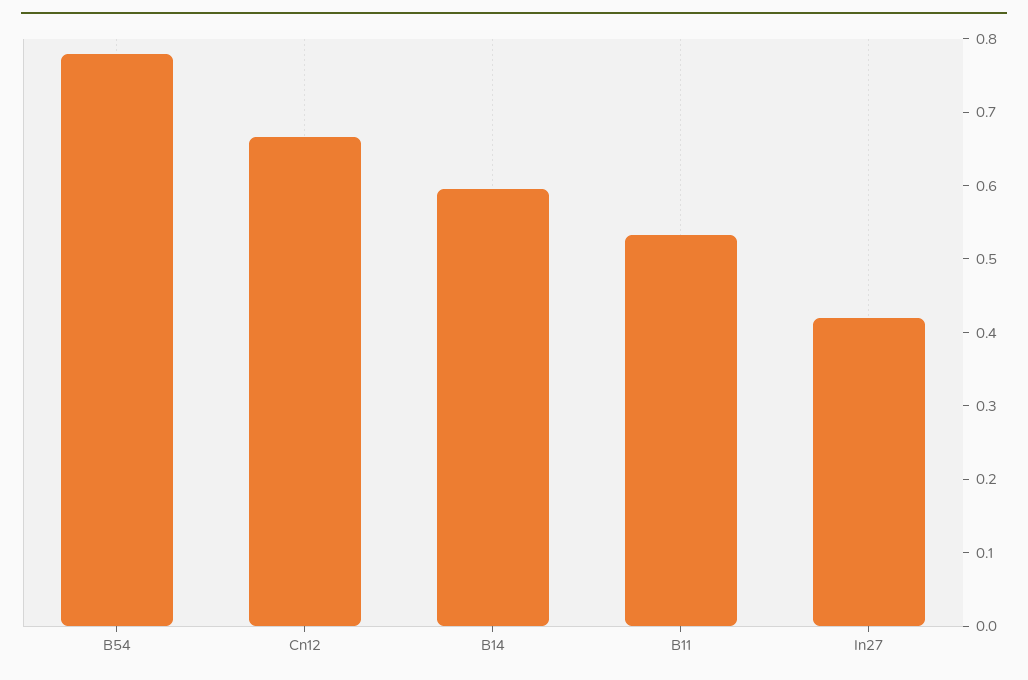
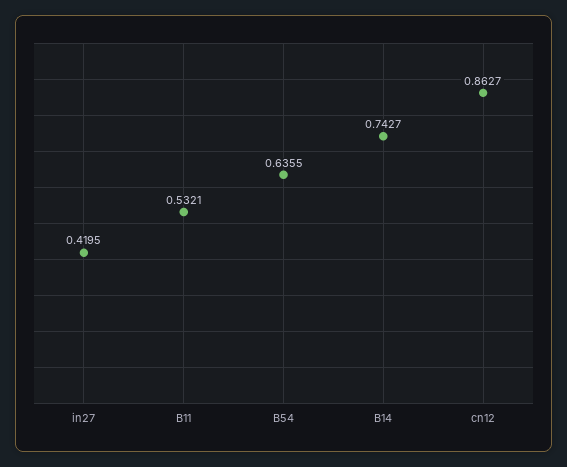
  {
-   "B54": 0.78,
+   "B54": 0.6355,
-   "Cn12": 0.66,
+   "Cn12": 0.8627,
-   "B14": 0.6,
+   "B14": 0.7427,
    "B11": 0.5321,
    "In27": 0.4195
  }

